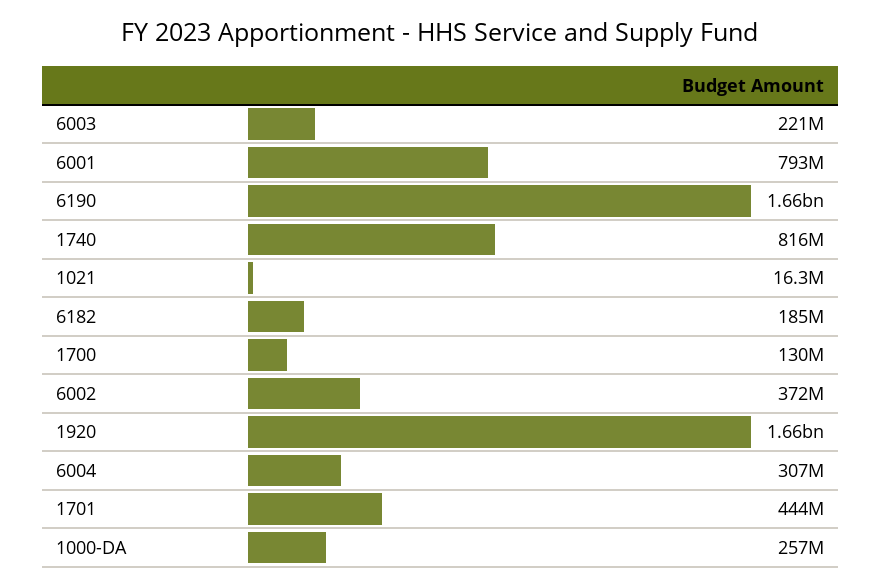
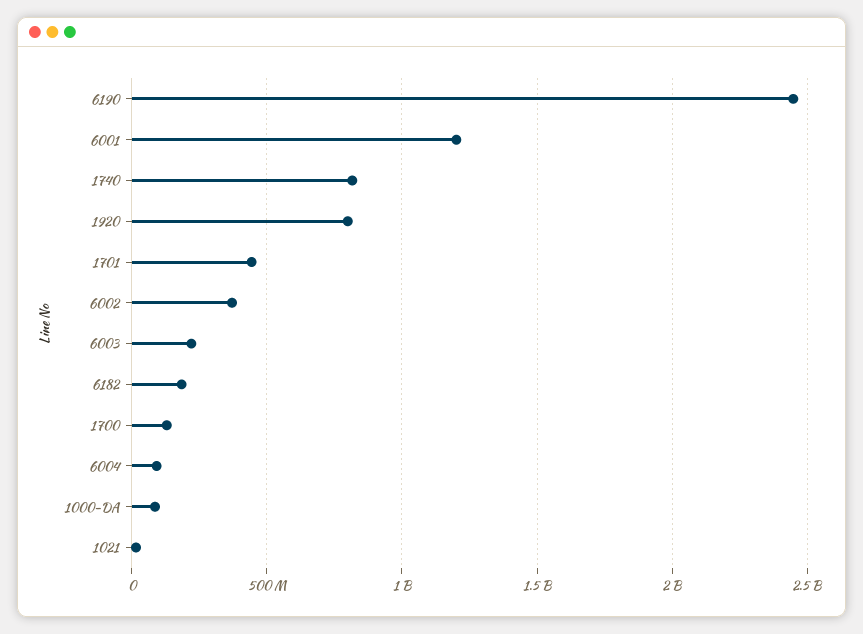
  {
    "6003": 221000000,
-   "6001": 793000000,
+   "6001": 1200000000,
-   "6190": 1660000000,
+   "6190": 2450000000,
    "1740": 816000000,
    "1021": 16300000,
    "6182": 185000000,
    "1700": 130000000,
    "6002": 372000000,
-   "1920": 1660000000,
+   "1920": 800000000,
-   "6004": 307000000,
+   "6004": 100000000,
    "1701": 444000000,
-   "1000-DA": 257000000
+   "1000-DA": 100000000
  }

